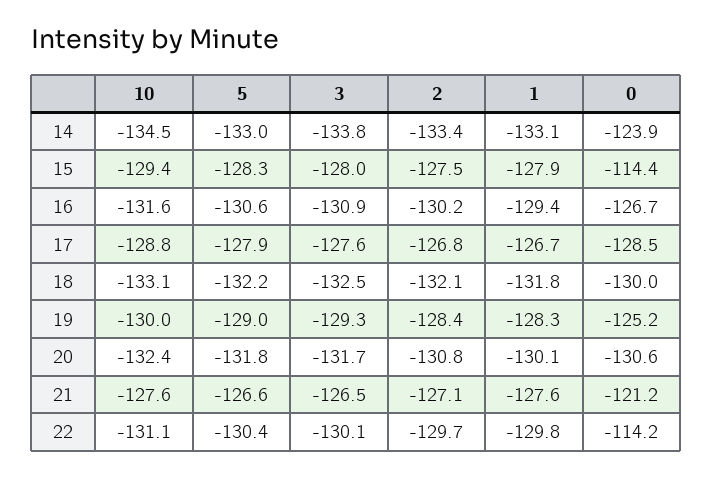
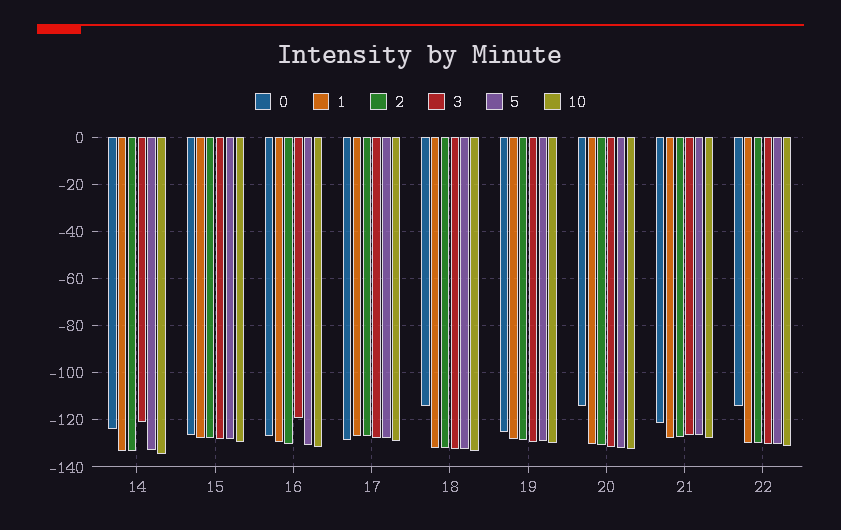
  {
    "10": {
      "14": -134.5,
      "15": -129.4,
      "16": -131.6,
      "17": -128.8,
      "18": -133.1,
      "19": -130,
      "20": -132.4,
      "21": -127.6,
      "22": -131.1
    },
    "5": {
      "14": -133,
      "15": -128.3,
      "16": -130.6,
      "17": -127.9,
      "18": -132.2,
      "19": -129,
      "20": -131.8,
      "21": -126.6,
      "22": -130.4
    },
    "3": {
-     "14": -133.8,
+     "14": -120,
      "15": -128,
-     "16": -130.9,
+     "16": -120,
      "17": -127.6,
      "18": -132.5,
      "19": -129.3,
      "20": -131.7,
      "21": -126.5,
      "22": -130.1
    },
    "2": {
      "14": -133.4,
      "15": -127.5,
      "16": -130.2,
      "17": -126.8,
      "18": -132.1,
      "19": -128.4,
      "20": -130.8,
      "21": -127.1,
      "22": -129.7
    },
    "1": {
      "14": -133.1,
      "15": -127.9,
      "16": -129.4,
      "17": -126.7,
      "18": -131.8,
      "19": -128.3,
      "20": -130.1,
      "21": -127.6,
      "22": -129.8
    },
    "0": {
      "14": -123.9,
-     "15": -114.4,
+     "15": -125,
      "16": -126.7,
      "17": -128.5,
-     "18": -130,
+     "18": -115,
      "19": -125.2,
-     "20": -130.6,
+     "20": -115,
      "21": -121.2,
      "22": -114.2
    }
  }

